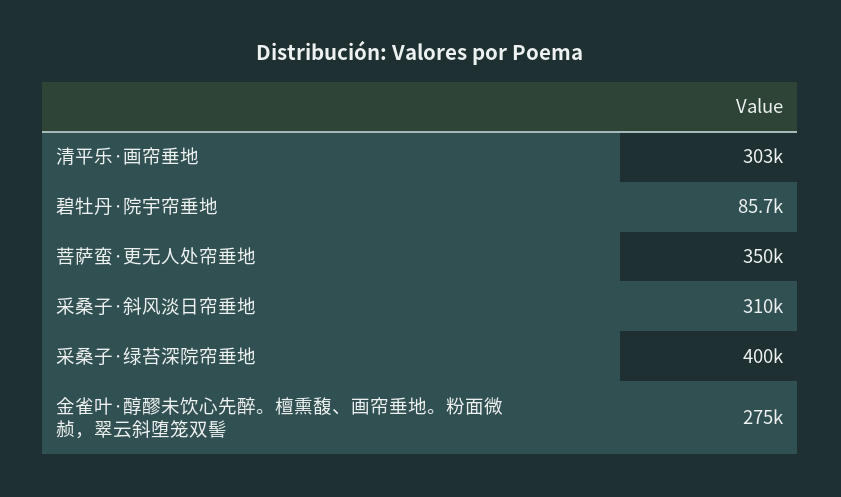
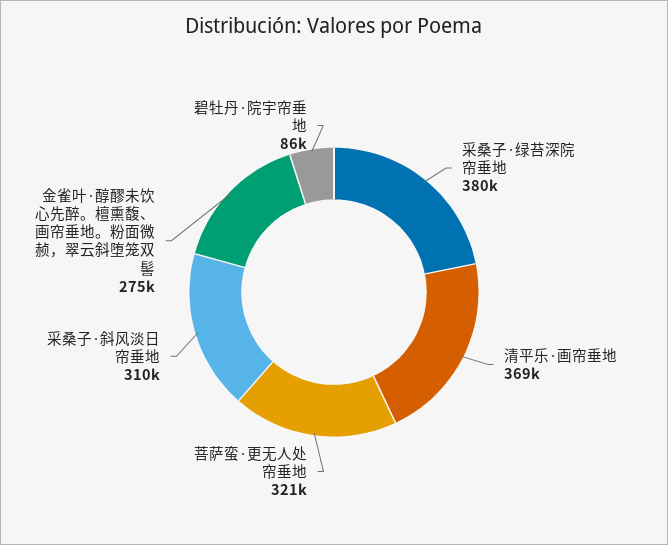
  {
-   "清平乐·画帘垂地": 303000,
+   "清平乐·画帘垂地": 369000,
    "碧牡丹·院宇帘垂地": 85700,
-   "菩萨蛮·更无人处帘垂地": 350000,
+   "菩萨蛮·更无人处帘垂地": 321000,
    "采桑子·斜风淡日帘垂地": 310000,
-   "采桑子·绿苔深院帘垂地": 400000,
+   "采桑子·绿苔深院帘垂地": 380000,
    "金雀叶·醇醪未饮心先醉。檀熏馥、画帘垂地。粉面微赪，翠云斜堕笼双髻": 275000
  }

